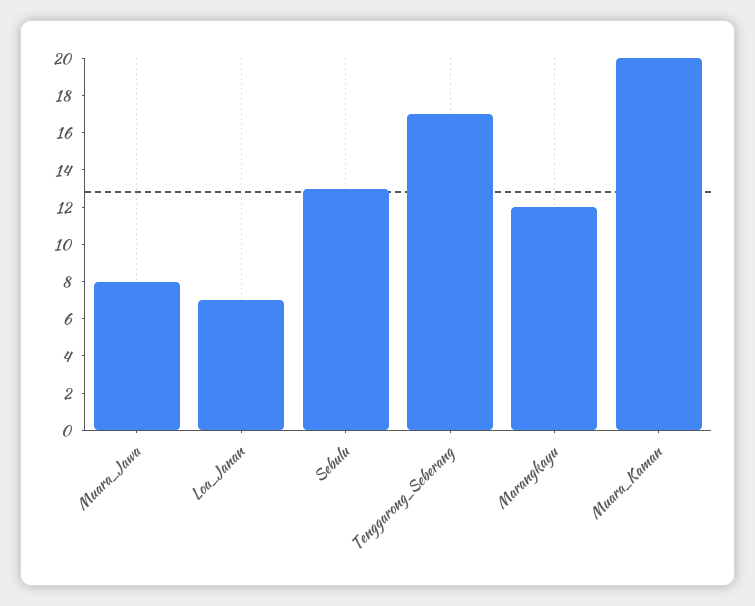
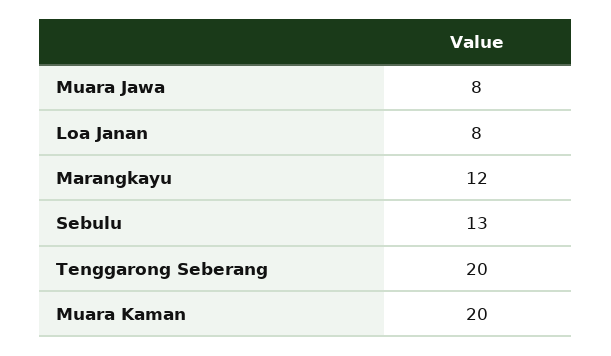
  {
    "Muara_Jawa": 8,
-   "Loa_Janan": 7,
+   "Loa_Janan": 8,
    "Sebulu": 13,
-   "Tenggarong_Seberang": 17,
+   "Tenggarong_Seberang": 20,
    "Marangkayu": 12,
    "Muara_Kaman": 20
  }

